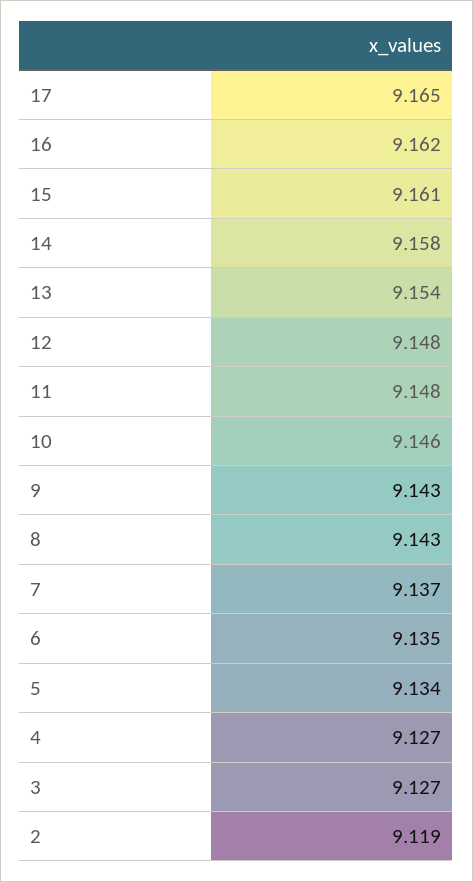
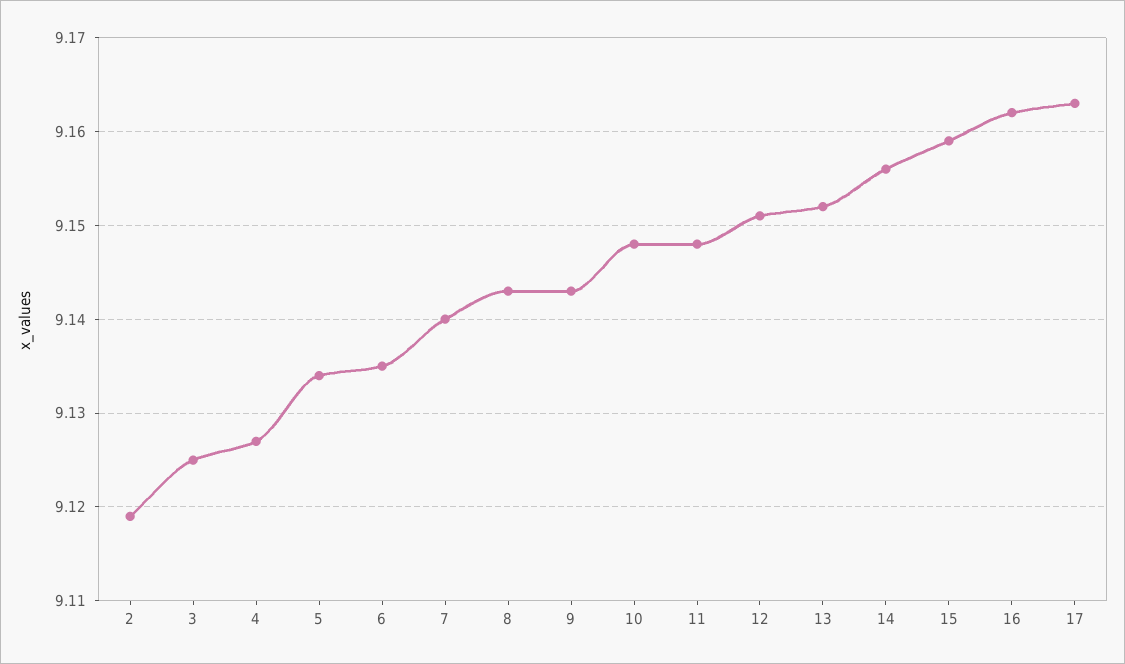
  {
-   "17": 9.165,
+   "17": 9.163,
    "16": 9.162,
-   "15": 9.161,
+   "15": 9.159,
-   "14": 9.158,
+   "14": 9.156,
-   "13": 9.154,
+   "13": 9.152,
-   "12": 9.148,
+   "12": 9.151,
    "11": 9.148,
-   "10": 9.146,
+   "10": 9.148,
    "9": 9.143,
    "8": 9.143,
-   "7": 9.137,
+   "7": 9.14,
    "6": 9.135,
    "5": 9.134,
    "4": 9.127,
-   "3": 9.127,
+   "3": 9.125,
    "2": 9.119
  }

